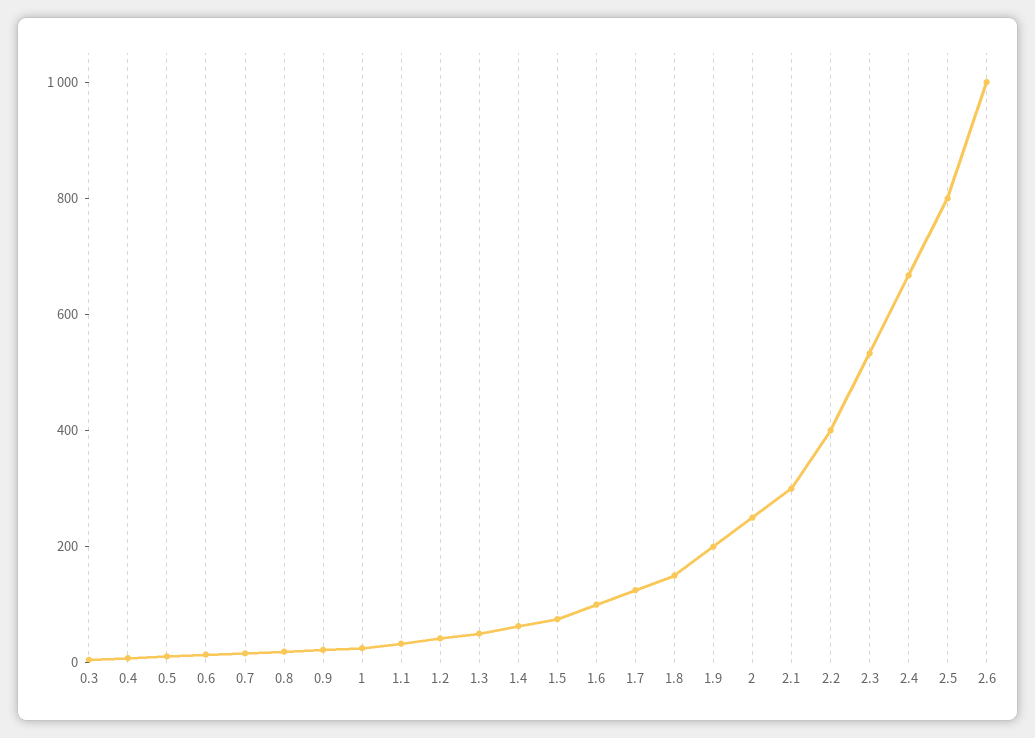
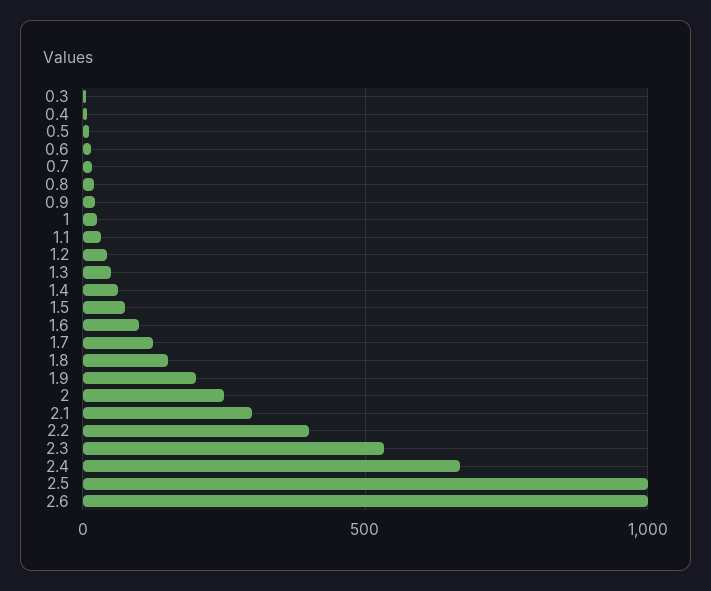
  {
    "0.3": 0,
    "0.4": 0,
    "0.5": 0,
    "0.6": 0,
    "0.7": 0,
    "0.8": 0,
    "0.9": 0,
    "1": 50,
    "1.1": 50,
    "1.2": 50,
    "1.3": 50,
    "1.4": 50,
    "1.5": 100,
    "1.6": 100,
    "1.7": 150,
    "1.8": 150,
    "1.9": 200,
    "2": 250,
    "2.1": 300,
    "2.2": 400,
    "2.3": 550,
    "2.4": 650,
-   "2.5": 800,
+   "2.5": 1000,
    "2.6": 1000
  }

